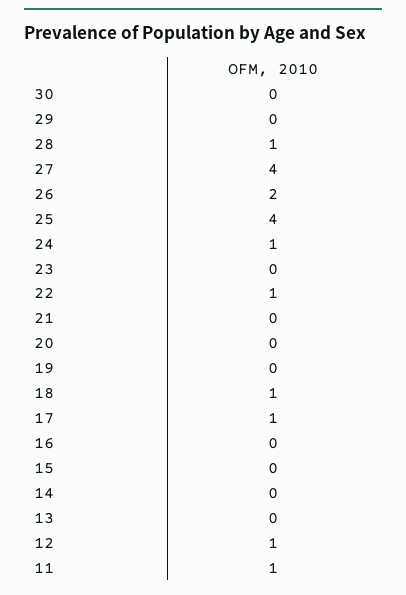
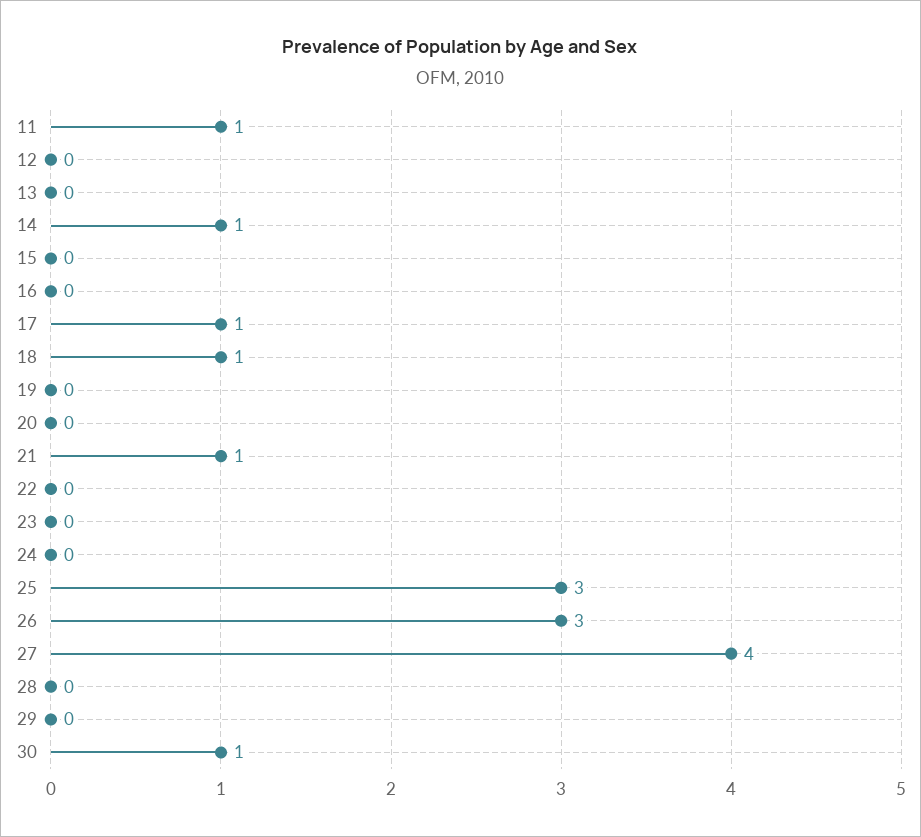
  {
-   "30": 0,
+   "30": 1,
    "29": 0,
-   "28": 1,
+   "28": 0,
    "27": 4,
-   "26": 2,
+   "26": 3,
-   "25": 4,
+   "25": 3,
-   "24": 1,
+   "24": 0,
    "23": 0,
-   "22": 1,
+   "22": 0,
-   "21": 0,
+   "21": 1,
    "20": 0,
    "19": 0,
    "18": 1,
    "17": 1,
    "16": 0,
    "15": 0,
-   "14": 0,
+   "14": 1,
    "13": 0,
-   "12": 1,
+   "12": 0,
    "11": 1
  }

